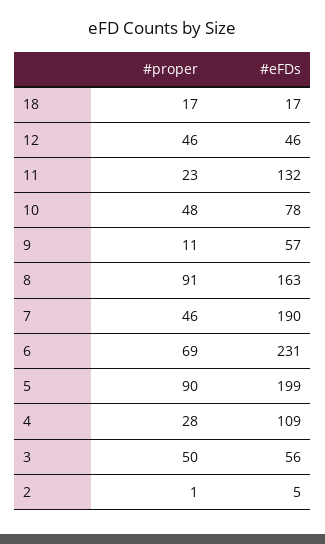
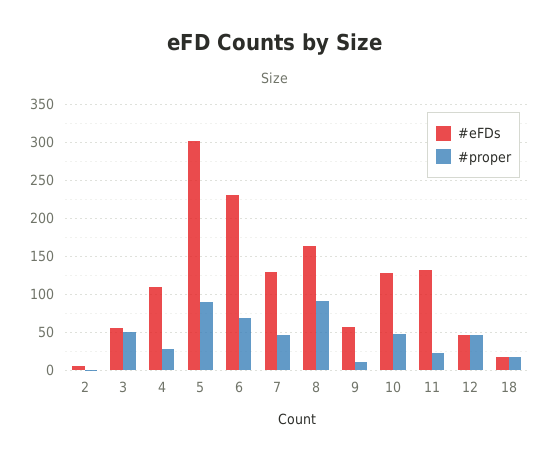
  {
    "#proper": {
      "18": 17,
      "12": 46,
      "11": 23,
      "10": 48,
      "9": 11,
      "8": 91,
      "7": 46,
      "6": 69,
      "5": 90,
      "4": 28,
      "3": 50,
      "2": 1
    },
    "#eFDs": {
      "18": 17,
      "12": 46,
      "11": 132,
-     "10": 78,
+     "10": 130,
      "9": 57,
      "8": 163,
-     "7": 190,
+     "7": 130,
      "6": 231,
-     "5": 199,
+     "5": 300,
      "4": 109,
      "3": 56,
      "2": 5
    }
  }

